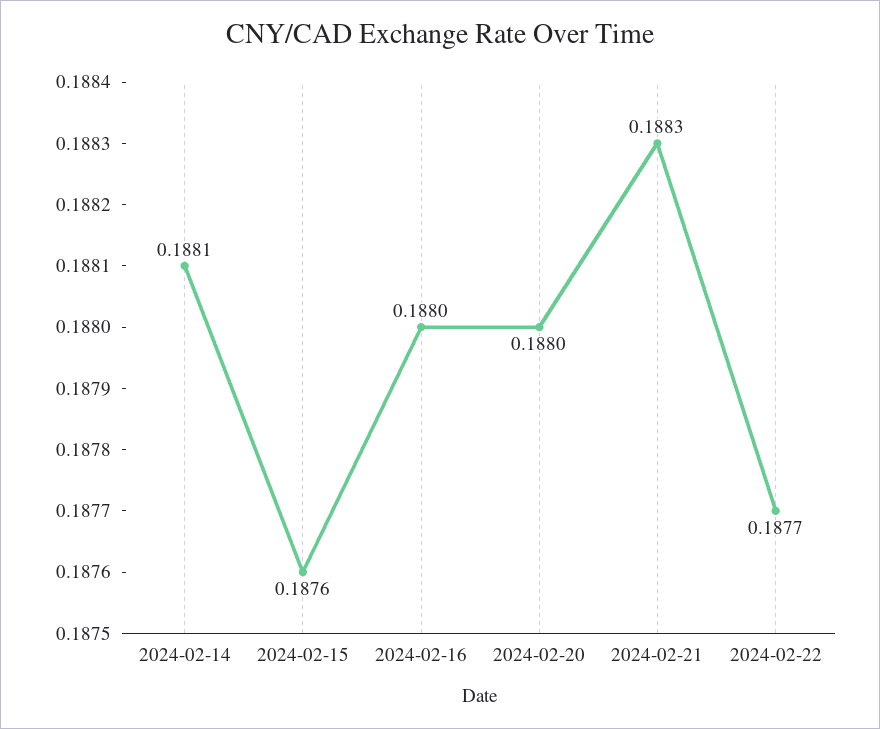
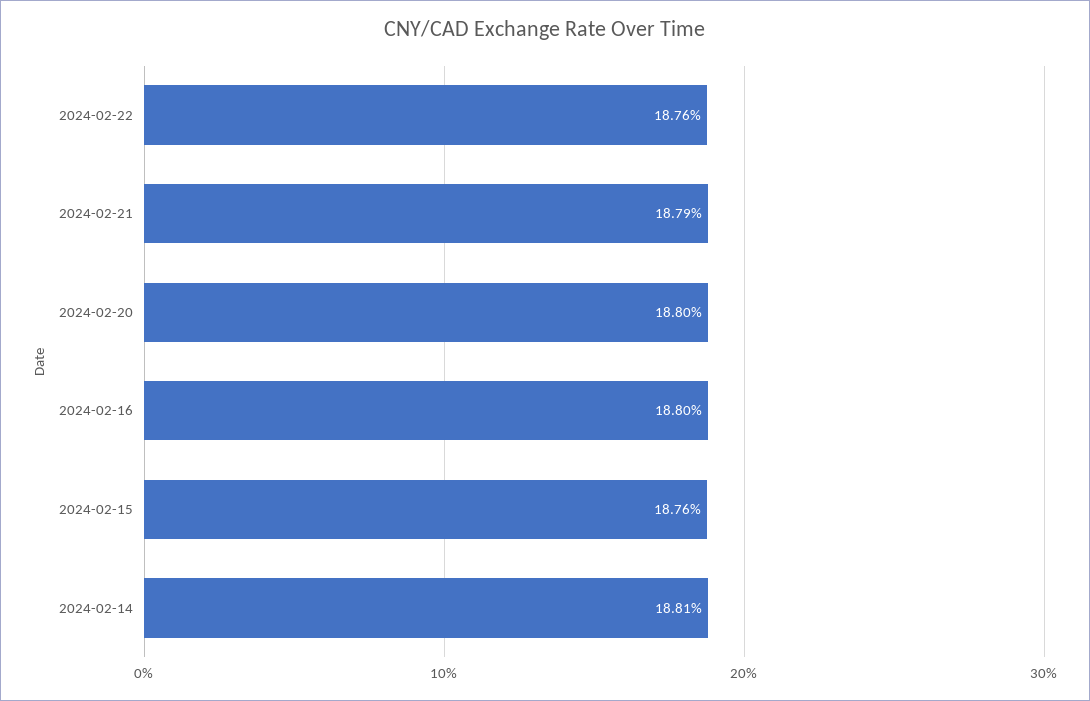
  {
    "2024-02-14": 0.1881,
    "2024-02-15": 0.1876,
    "2024-02-16": 0.188,
    "2024-02-20": 0.188,
-   "2024-02-21": 0.1883,
+   "2024-02-21": 0.1879,
-   "2024-02-22": 0.1877
+   "2024-02-22": 0.1876
  }

